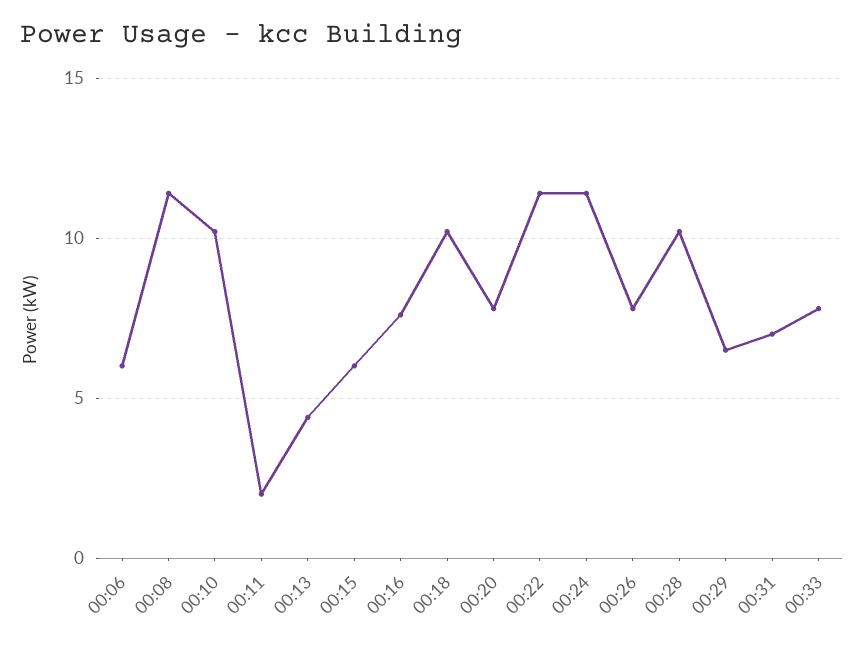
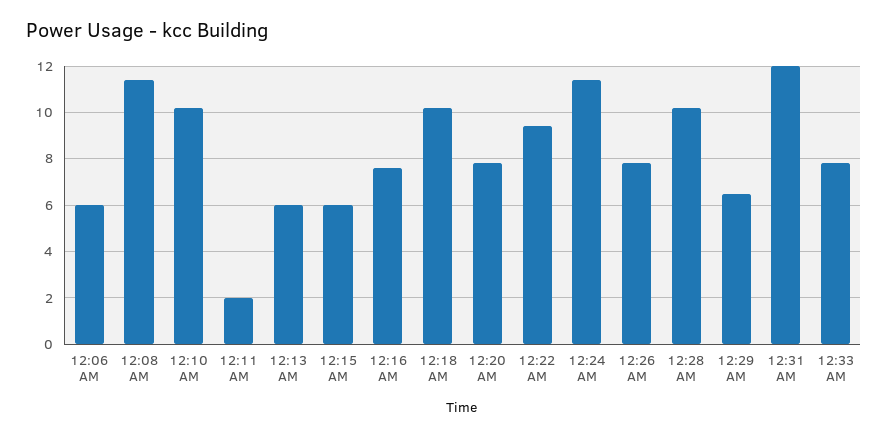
  {
    "00:06": 6,
    "00:08": 11.5,
    "00:10": 10,
    "00:11": 2,
-   "00:13": 4.5,
+   "00:13": 6,
    "00:15": 6,
    "00:16": 7.5,
    "00:18": 10,
    "00:20": 8,
-   "00:22": 11.5,
+   "00:22": 9.5,
    "00:24": 11.5,
    "00:26": 8,
    "00:28": 10,
    "00:29": 6.5,
-   "00:31": 7,
+   "00:31": 12,
    "00:33": 8
  }

